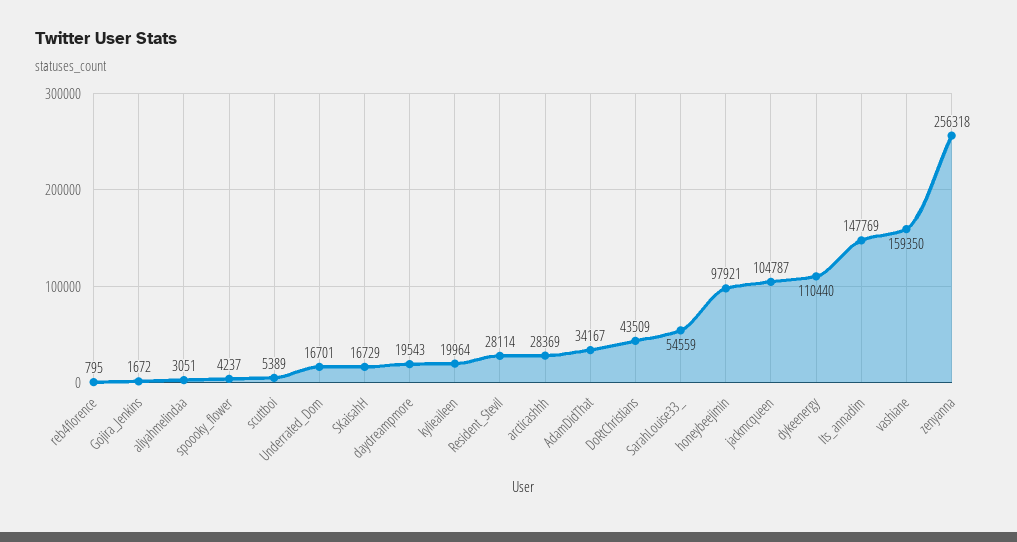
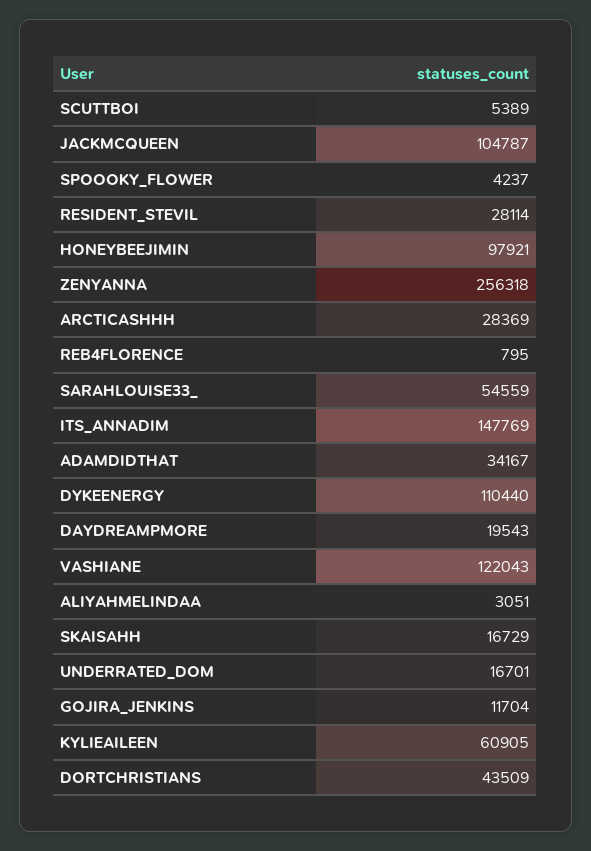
  {
    "reb4florence": 795,
-   "Gojira_Jenkins": 1672,
+   "Gojira_Jenkins": 11704,
    "aliyahmelindaa": 3051,
    "spoooky_flower": 4237,
    "scuttboi": 5389,
    "Underrated_Dom": 16701,
    "SKaisahH": 16729,
    "daydreampmore": 19543,
-   "kylieaileen": 19964,
+   "kylieaileen": 60905,
    "Resident_Stevil": 28114,
    "arcticashhh": 28369,
    "AdamDidThat": 34167,
    "DoRtChristians": 43509,
    "SarahLouise33_": 54559,
    "honeybeejimin": 97921,
    "jackmcqueen": 104787,
    "dykeenergy": 110440,
    "Its_annadim": 147769,
-   "vashiane": 159350,
+   "vashiane": 122043,
    "zenyanna": 256318
  }

